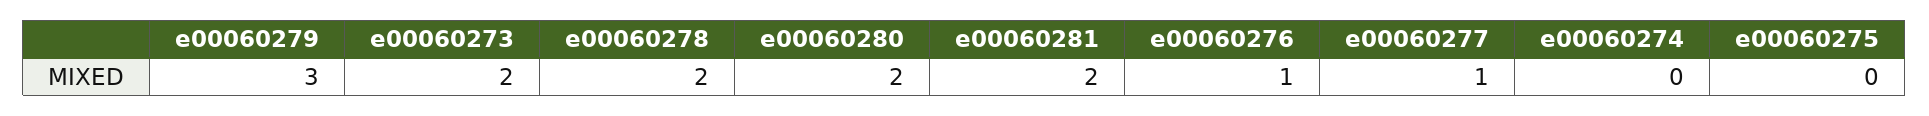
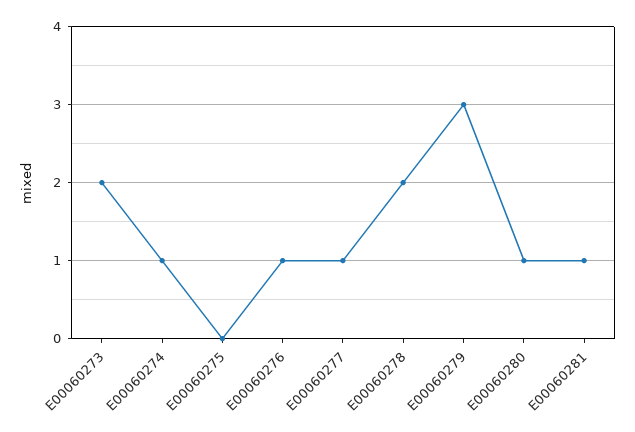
  {
    "e00060279": 3,
    "e00060273": 2,
    "e00060278": 2,
-   "e00060280": 2,
+   "e00060280": 1,
-   "e00060281": 2,
+   "e00060281": 1,
    "e00060276": 1,
    "e00060277": 1,
-   "e00060274": 0,
+   "e00060274": 1,
    "e00060275": 0
  }

